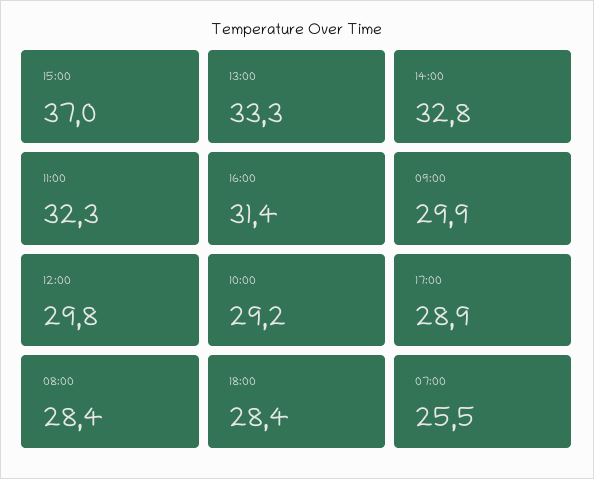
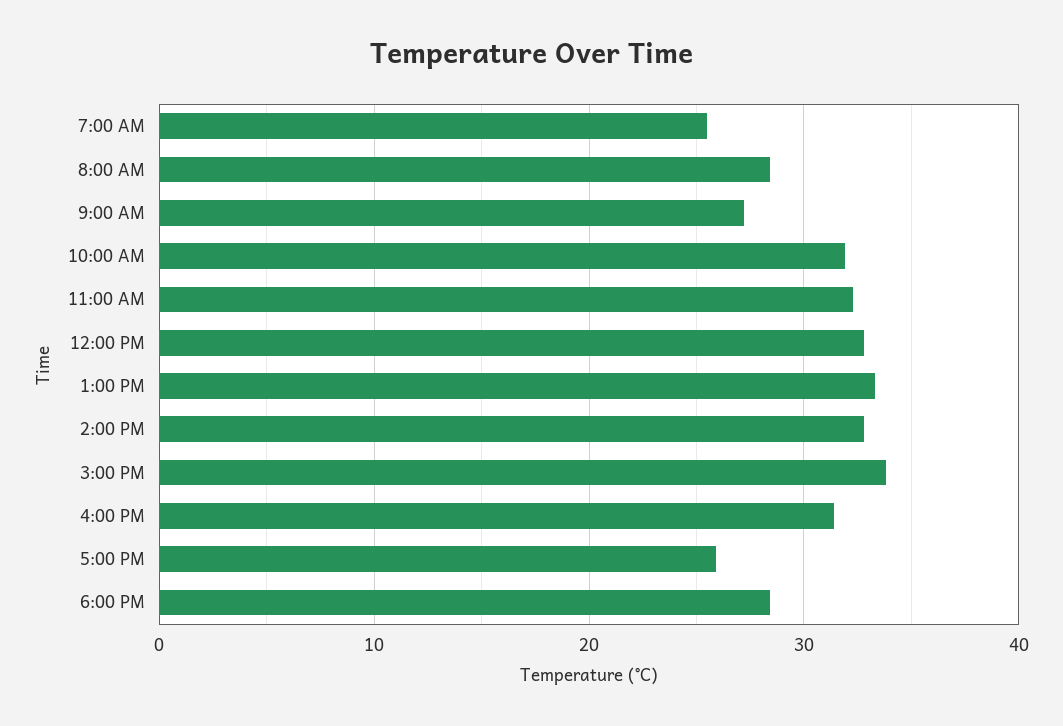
  {
-   "15:00": 37,
+   "15:00": 34,
    "13:00": 33.3,
    "14:00": 32.8,
    "11:00": 32.3,
    "16:00": 31.4,
-   "09:00": 29.9,
+   "09:00": 27,
-   "12:00": 29.8,
+   "12:00": 33,
-   "10:00": 29.2,
+   "10:00": 32,
-   "17:00": 28.9,
+   "17:00": 26,
    "08:00": 28.4,
    "18:00": 28.4,
    "07:00": 25.5
  }

